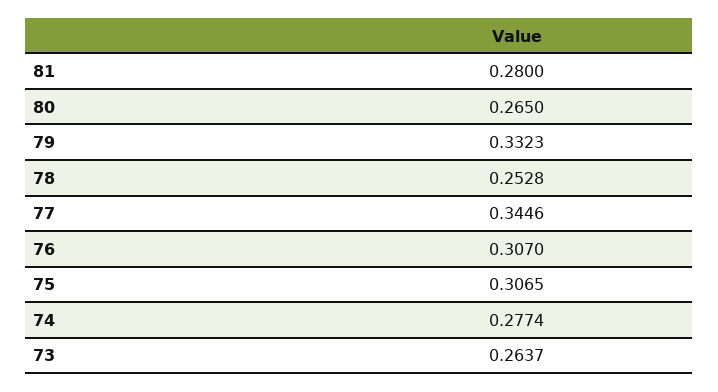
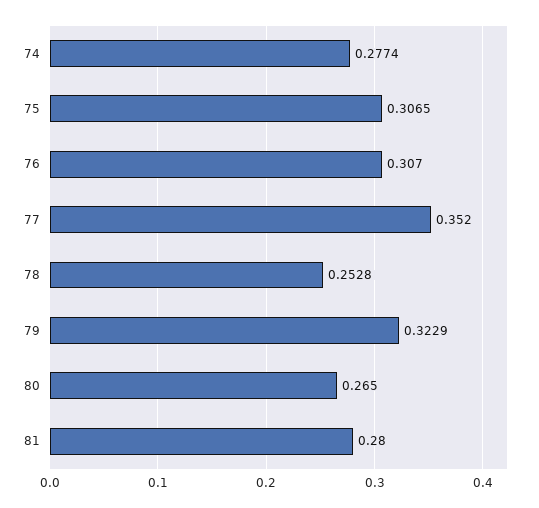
  {
    "81": 0.28,
    "80": 0.265,
-   "79": 0.3323,
+   "79": 0.3229,
    "78": 0.2528,
-   "77": 0.3446,
+   "77": 0.352,
    "76": 0.307,
    "75": 0.3065,
-   "74": 0.2774,
+   "74": 0.2774
-   "73": 0.2637
  }

